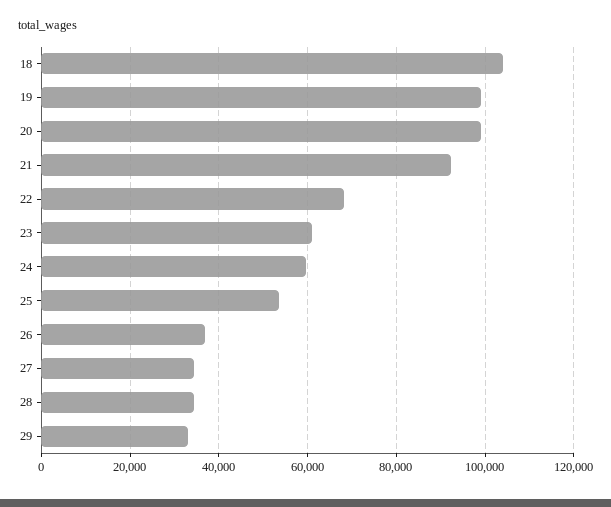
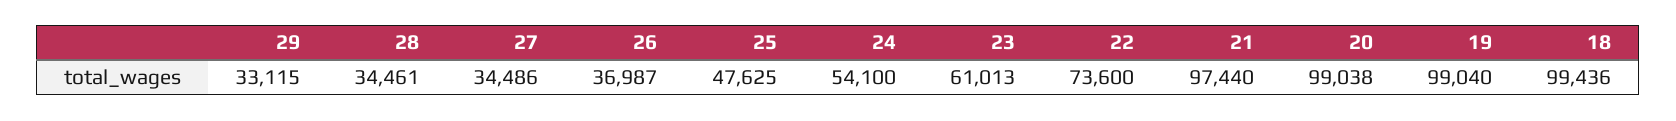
  {
-   "18": 104000,
+   "18": 99436,
    "19": 99040,
    "20": 99038,
-   "21": 92000,
+   "21": 97440,
-   "22": 68000,
+   "22": 73600,
    "23": 61013,
-   "24": 60000,
+   "24": 54100,
-   "25": 54000,
+   "25": 47625,
    "26": 36987,
    "27": 34486,
    "28": 34461,
    "29": 33115
  }

